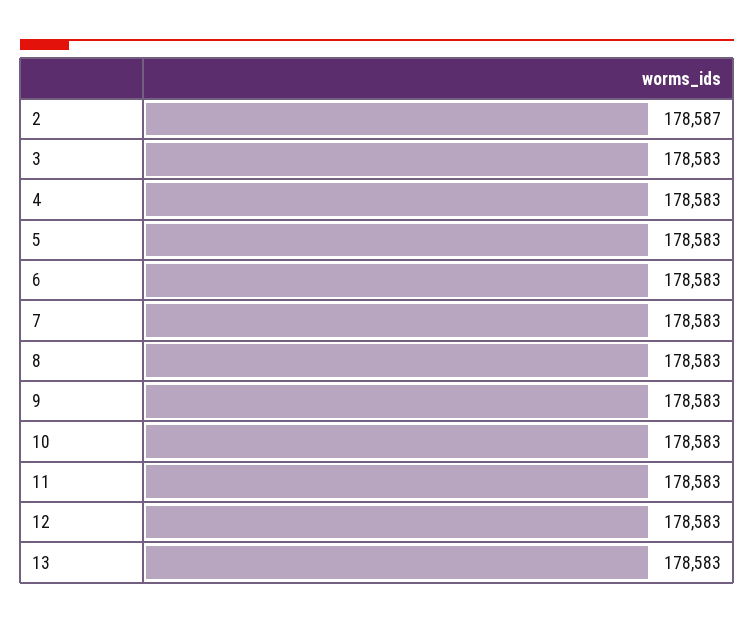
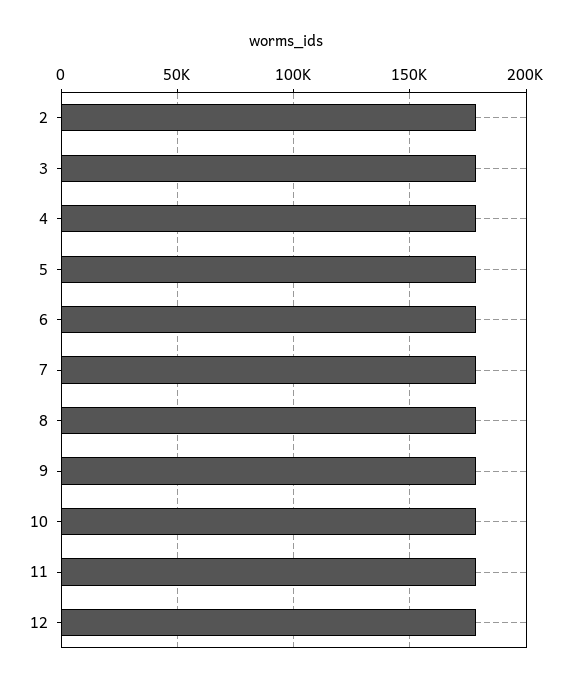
  {
    "2": 178587,
    "3": 178583,
    "4": 178583,
    "5": 178583,
    "6": 178583,
    "7": 178583,
    "8": 178583,
    "9": 178583,
    "10": 178583,
    "11": 178583,
-   "12": 178583,
+   "12": 178583
-   "13": 178583
  }

